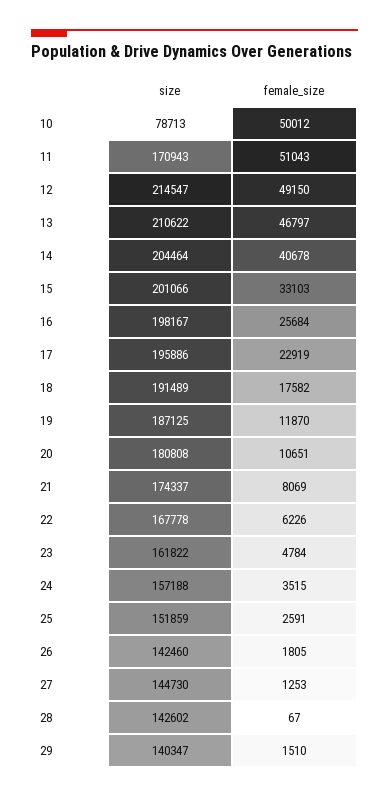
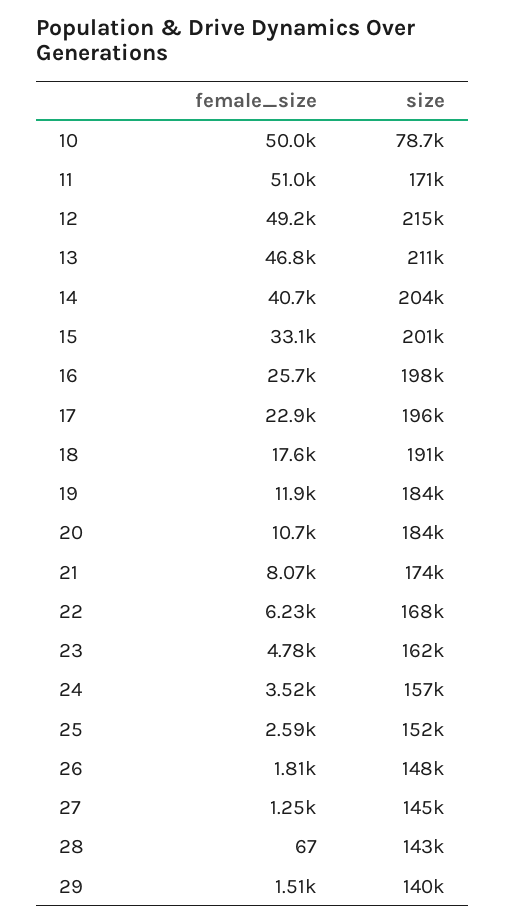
  {
    "size": {
      "10": 78713,
      "11": 170943,
      "12": 214547,
      "13": 210622,
      "14": 204464,
      "15": 201066,
      "16": 198167,
      "17": 195886,
      "18": 191489,
-     "19": 187125,
+     "19": 184000,
-     "20": 180808,
+     "20": 184000,
      "21": 174337,
      "22": 167778,
      "23": 161822,
      "24": 157188,
      "25": 151859,
-     "26": 142460,
+     "26": 148000,
      "27": 144730,
      "28": 142602,
      "29": 140347
    },
    "female_size": {
      "10": 50012,
      "11": 51043,
      "12": 49150,
      "13": 46797,
      "14": 40678,
      "15": 33103,
      "16": 25684,
      "17": 22919,
      "18": 17582,
      "19": 11870,
      "20": 10651,
      "21": 8069,
      "22": 6226,
      "23": 4784,
      "24": 3515,
      "25": 2591,
      "26": 1805,
      "27": 1253,
      "28": 67,
      "29": 1510
    }
  }

